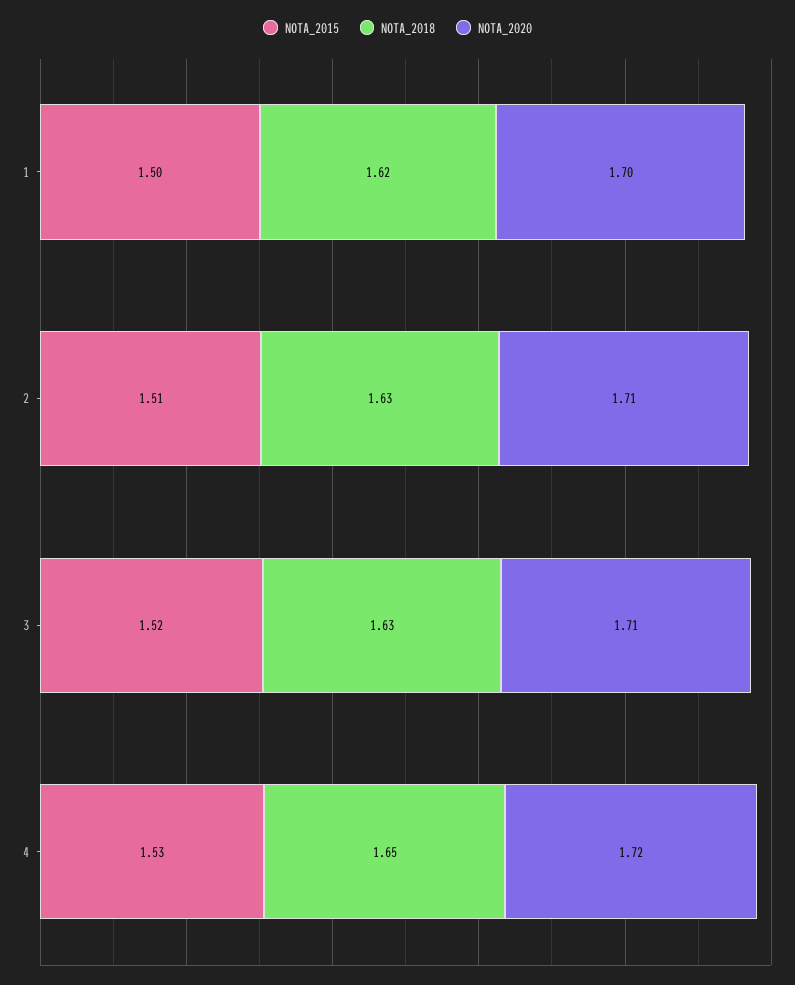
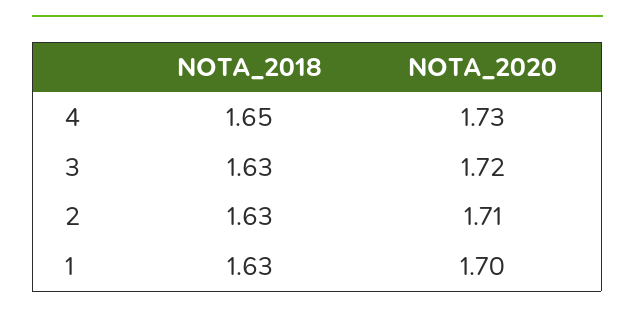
  {
-   "NOTA_2015": {
-     "1": 1.5,
-     "2": 1.51,
-     "3": 1.52,
-     "4": 1.53
-   },
    "NOTA_2018": {
-     "1": 1.62,
+     "1": 1.63,
      "2": 1.63,
      "3": 1.63,
      "4": 1.65
    },
    "NOTA_2020": {
      "1": 1.7,
      "2": 1.71,
-     "3": 1.71,
+     "3": 1.72,
-     "4": 1.72
+     "4": 1.73
    }
  }

